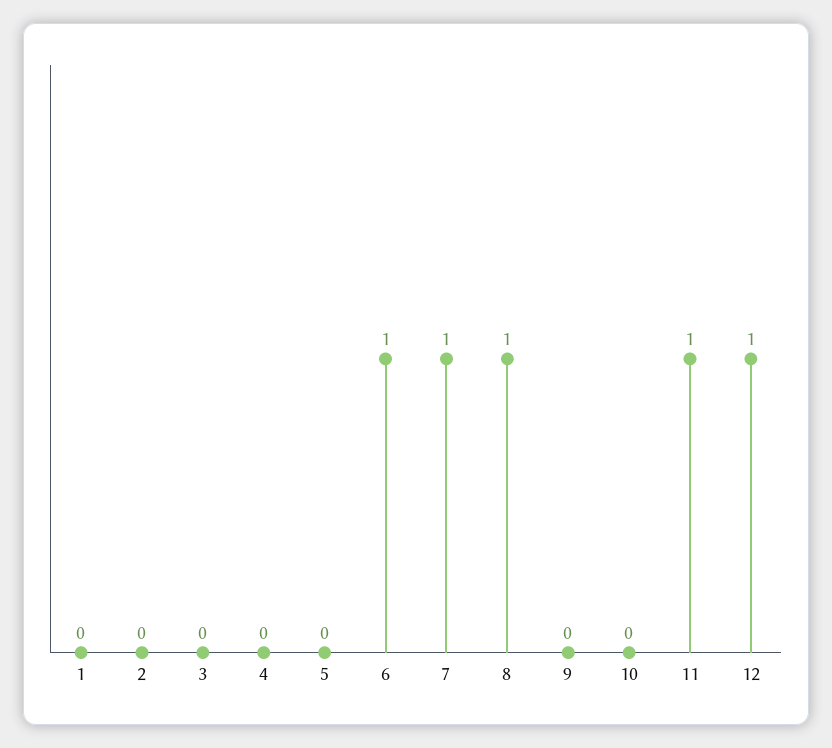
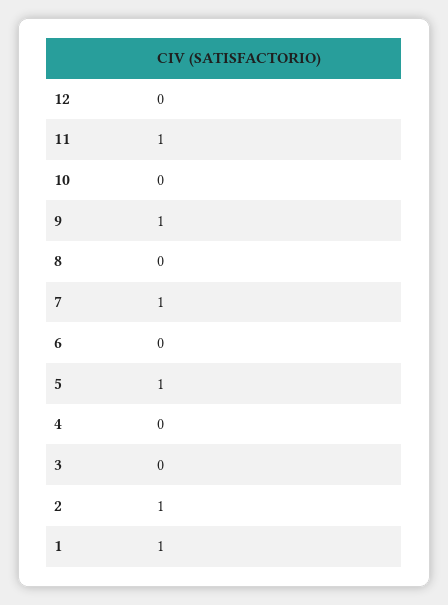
  {
-   "1": 0,
+   "1": 1,
-   "2": 0,
+   "2": 1,
    "3": 0,
    "4": 0,
-   "5": 0,
+   "5": 1,
-   "6": 1,
+   "6": 0,
    "7": 1,
-   "8": 1,
+   "8": 0,
-   "9": 0,
+   "9": 1,
    "10": 0,
    "11": 1,
-   "12": 1
+   "12": 0
  }

